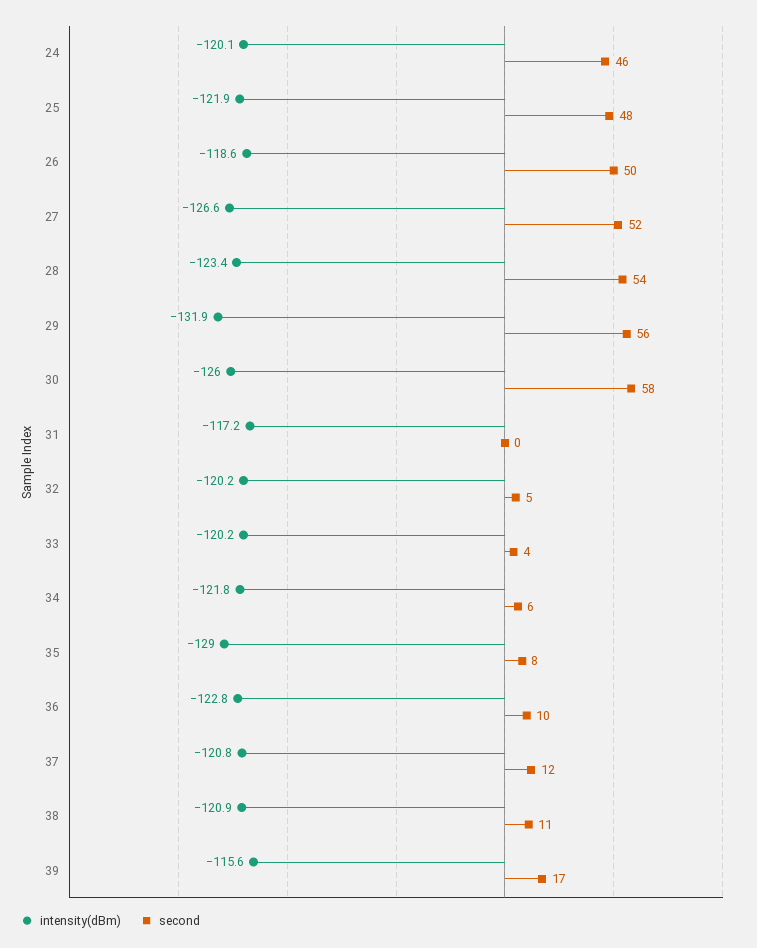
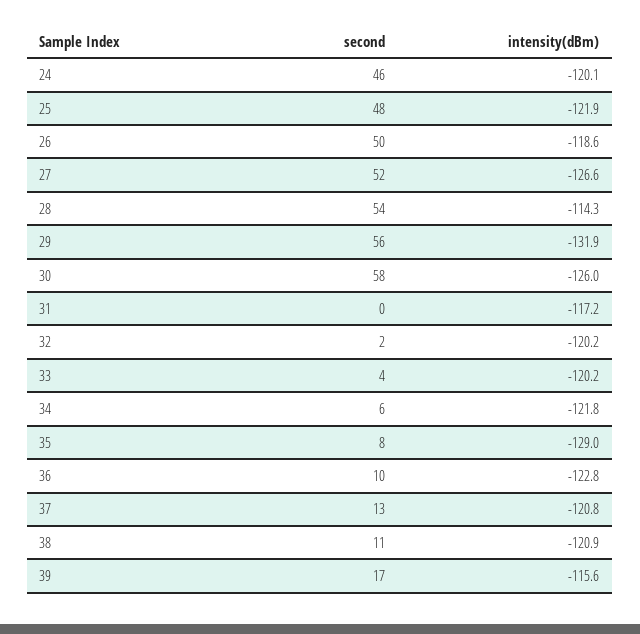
  {
    "intensity(dBm)": {
      "24": -120.1,
      "25": -121.9,
      "26": -118.6,
      "27": -126.6,
-     "28": -123.4,
+     "28": -114.3,
      "29": -131.9,
      "30": -126,
      "31": -117.2,
      "32": -120.2,
      "33": -120.2,
      "34": -121.8,
      "35": -129,
      "36": -122.8,
      "37": -120.8,
      "38": -120.9,
      "39": -115.6
    },
    "second": {
      "24": 46,
      "25": 48,
      "26": 50,
      "27": 52,
      "28": 54,
      "29": 56,
      "30": 58,
      "31": 0,
-     "32": 5,
+     "32": 2,
      "33": 4,
      "34": 6,
      "35": 8,
      "36": 10,
-     "37": 12,
+     "37": 13,
      "38": 11,
      "39": 17
    }
  }

